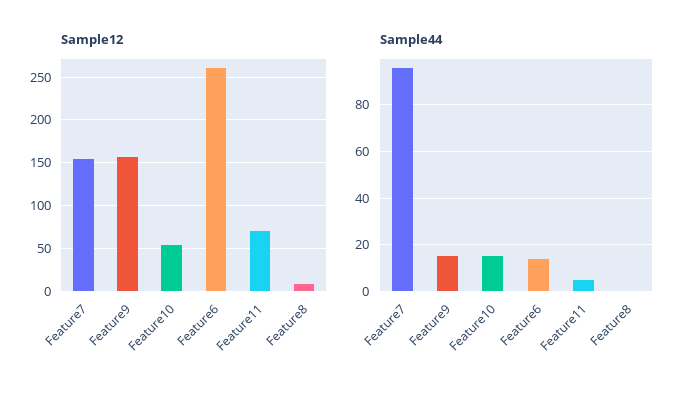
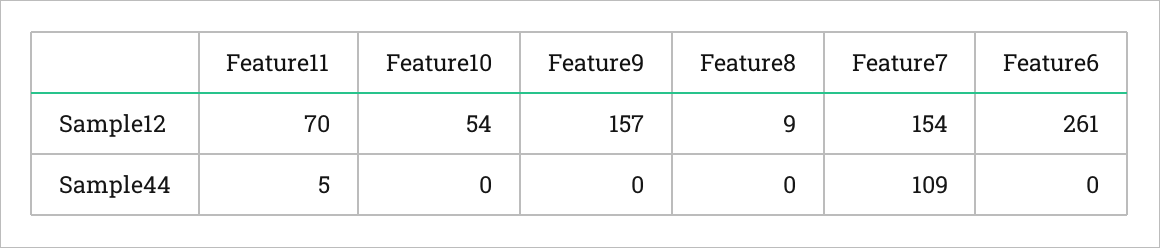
  {
    "Sample12": {
      "Feature7": 154,
      "Feature9": 157,
      "Feature10": 54,
      "Feature6": 261,
      "Feature11": 70,
      "Feature8": 9
    },
    "Sample44": {
-     "Feature7": 95,
+     "Feature7": 109,
-     "Feature9": 15,
+     "Feature9": 0,
-     "Feature10": 15,
+     "Feature10": 0,
-     "Feature6": 15,
+     "Feature6": 0,
      "Feature11": 5,
      "Feature8": 0
    }
  }

